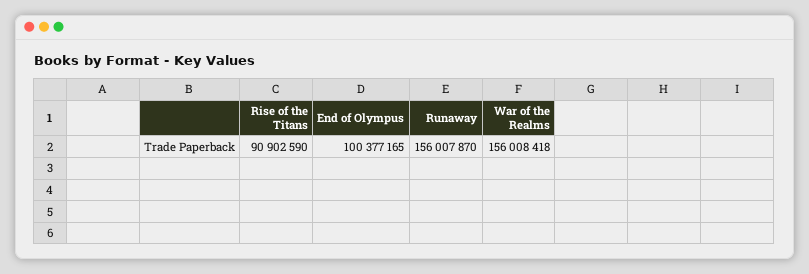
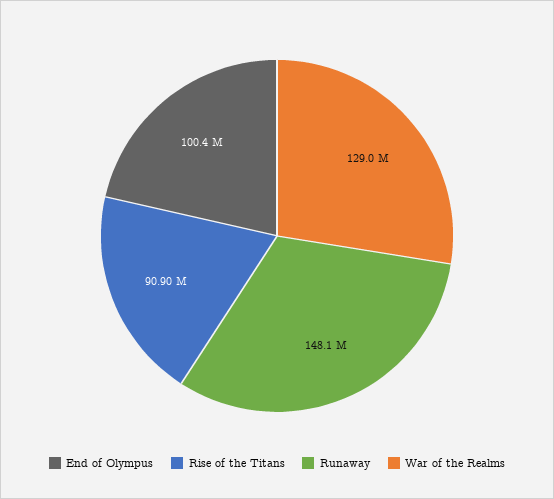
  {
    "Rise of the Titans": 90902590,
    "End of Olympus": 100377165,
-   "Runaway": 156007870,
+   "Runaway": 148100000,
-   "War of the Realms": 156008418
+   "War of the Realms": 129000000
  }

